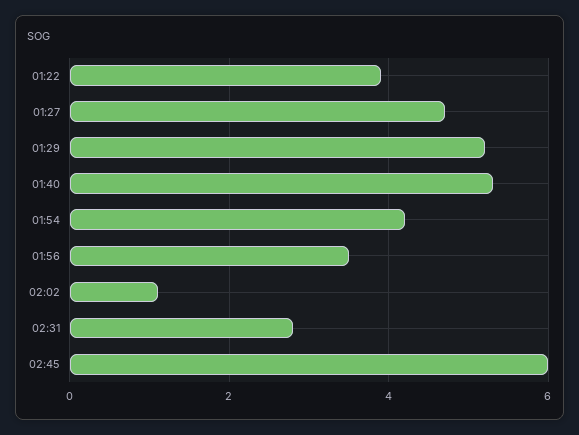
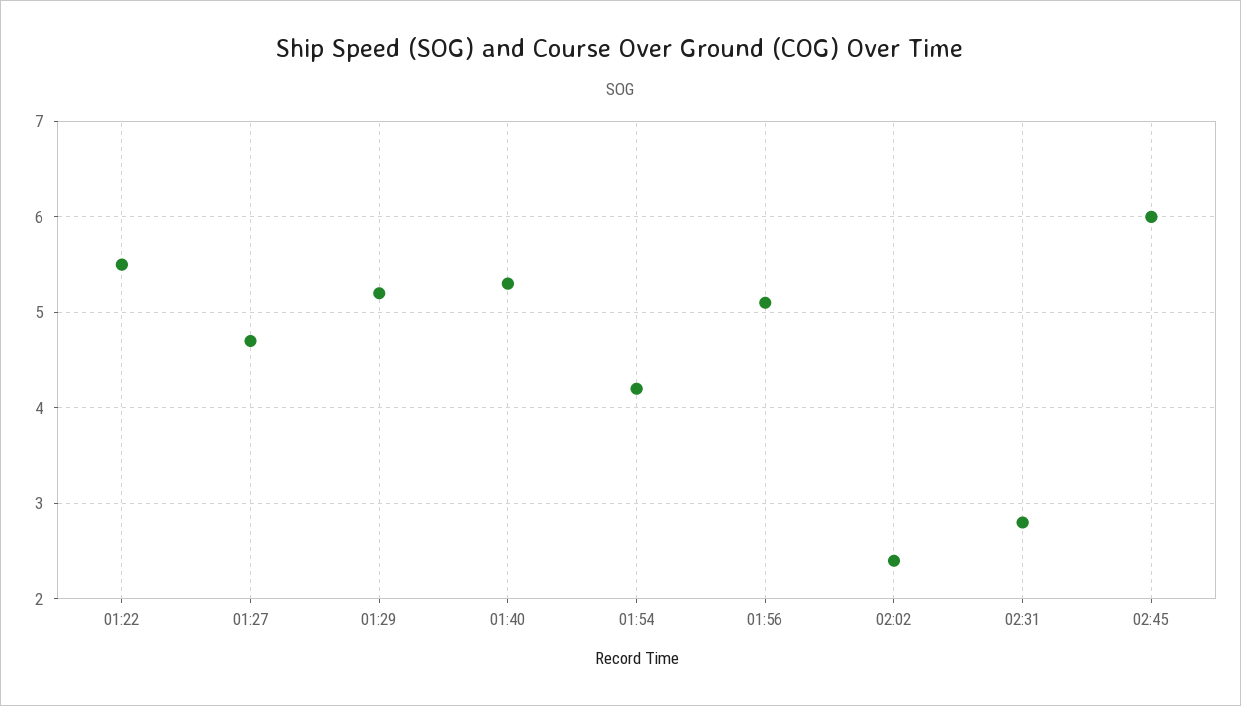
  {
-   "01:22": 4,
+   "01:22": 5.5,
    "01:27": 4.7,
    "01:29": 5.2,
    "01:40": 5.3,
    "01:54": 4.2,
-   "01:56": 3.5,
+   "01:56": 5.1,
-   "02:02": 1,
+   "02:02": 2.4,
    "02:31": 2.8,
    "02:45": 6
  }

